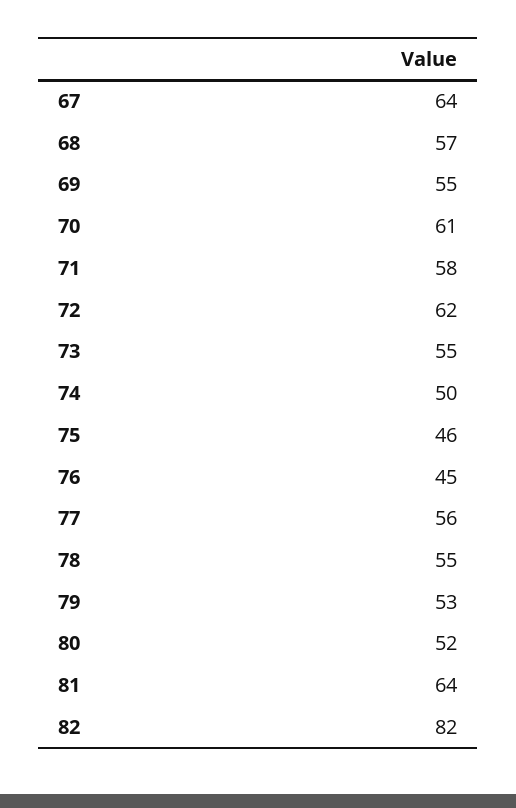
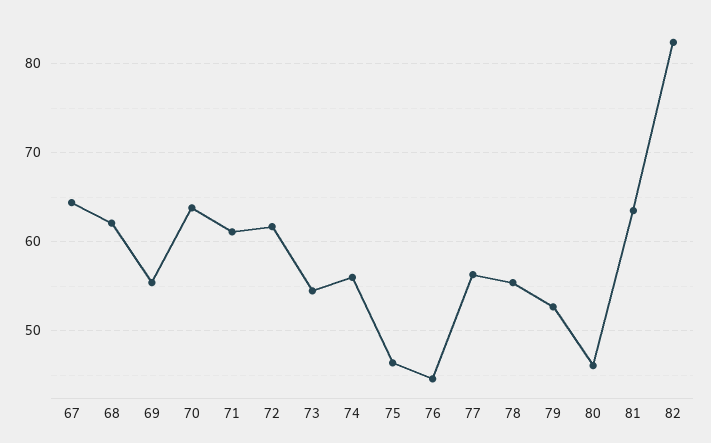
  {
    "67": 64,
-   "68": 57,
+   "68": 62,
    "69": 55,
-   "70": 61,
+   "70": 64,
-   "71": 58,
+   "71": 61,
    "72": 62,
    "73": 55,
-   "74": 50,
+   "74": 56,
    "75": 46,
    "76": 45,
    "77": 56,
    "78": 55,
    "79": 53,
-   "80": 52,
+   "80": 46,
    "81": 64,
    "82": 82
  }

